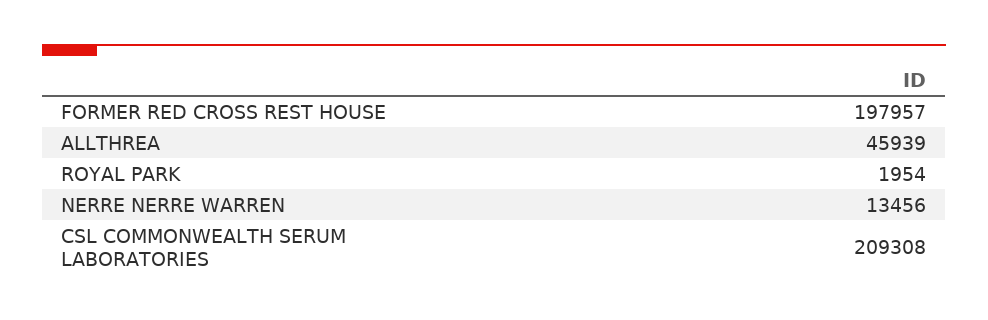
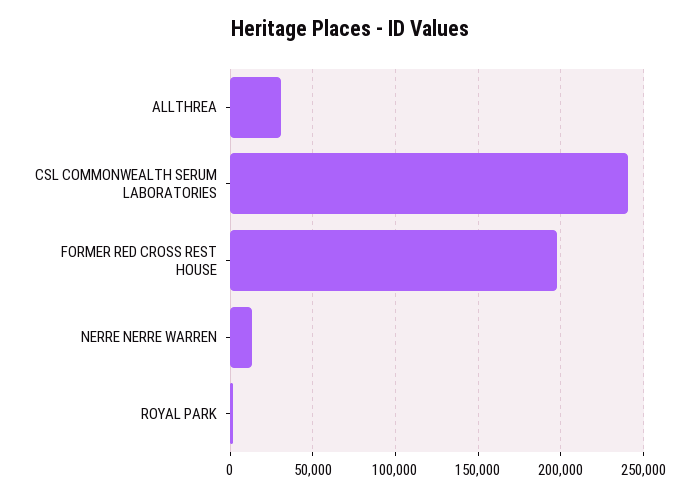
  {
    "FORMER RED CROSS REST HOUSE": 197957,
-   "ALLTHREA": 45939,
+   "ALLTHREA": 30000,
    "ROYAL PARK": 1954,
    "NERRE NERRE WARREN": 13456,
-   "CSL COMMONWEALTH SERUM LABORATORIES": 209308
+   "CSL COMMONWEALTH SERUM LABORATORIES": 240000
  }

